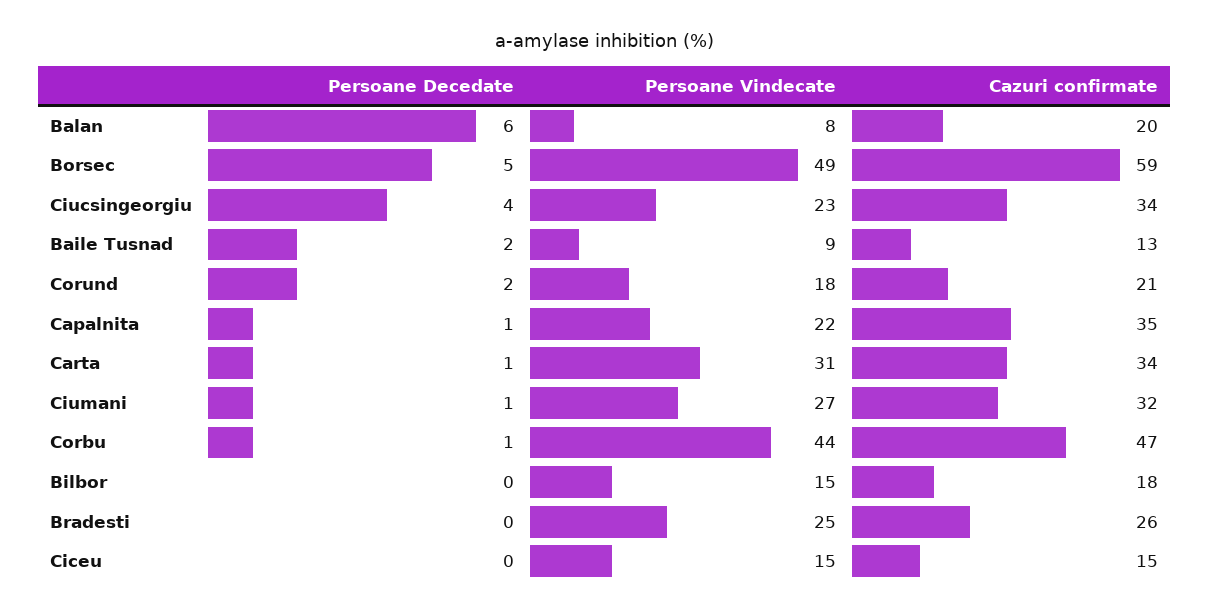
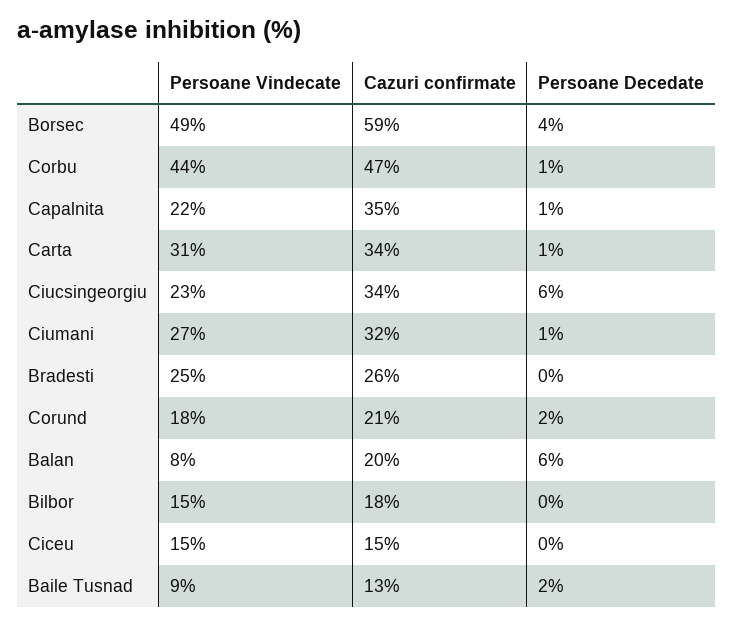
  {
    "Persoane Decedate": {
      "Balan": 6,
-     "Borsec": 5,
+     "Borsec": 4,
-     "Ciucsingeorgiu": 4,
+     "Ciucsingeorgiu": 6,
      "Baile Tusnad": 2,
      "Corund": 2,
      "Capalnita": 1,
      "Carta": 1,
      "Ciumani": 1,
      "Corbu": 1,
      "Bilbor": 0,
      "Bradesti": 0,
      "Ciceu": 0
    },
    "Persoane Vindecate": {
      "Balan": 8,
      "Borsec": 49,
      "Ciucsingeorgiu": 23,
      "Baile Tusnad": 9,
      "Corund": 18,
      "Capalnita": 22,
      "Carta": 31,
      "Ciumani": 27,
      "Corbu": 44,
      "Bilbor": 15,
      "Bradesti": 25,
      "Ciceu": 15
    },
    "Cazuri confirmate": {
      "Balan": 20,
      "Borsec": 59,
      "Ciucsingeorgiu": 34,
      "Baile Tusnad": 13,
      "Corund": 21,
      "Capalnita": 35,
      "Carta": 34,
      "Ciumani": 32,
      "Corbu": 47,
      "Bilbor": 18,
      "Bradesti": 26,
      "Ciceu": 15
    }
  }

